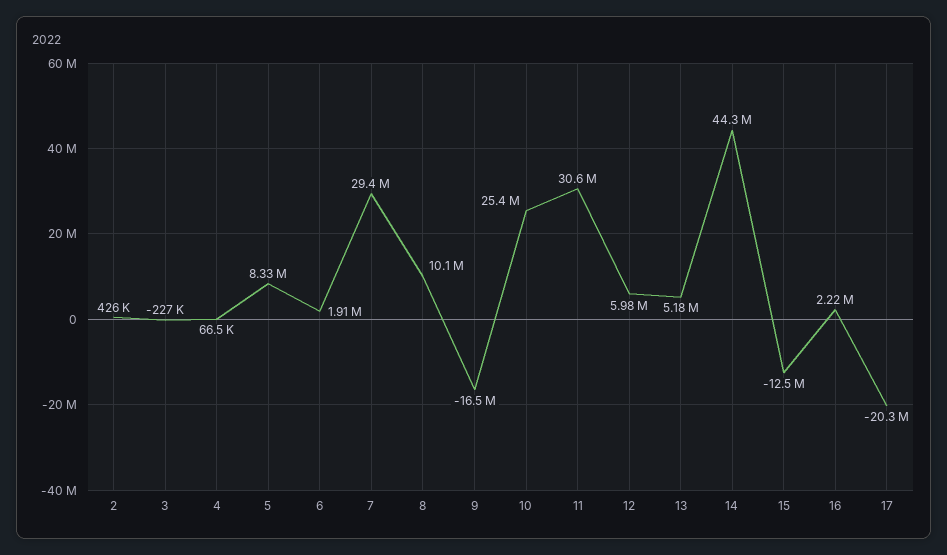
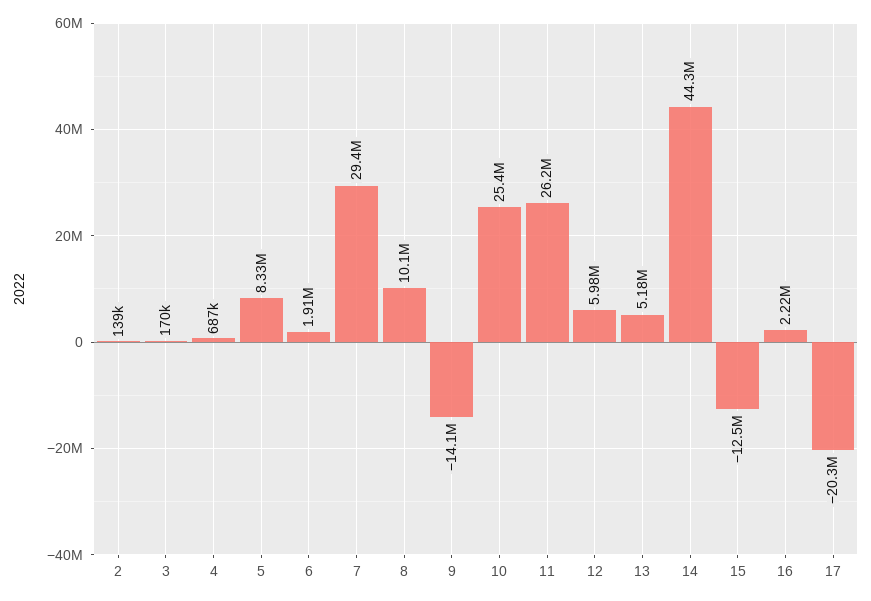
  {
-   "2": 426000,
+   "2": 139000,
-   "3": -227000,
+   "3": 170000,
-   "4": 66500,
+   "4": 687000,
    "5": 8330000,
    "6": 1910000,
    "7": 29400000,
    "8": 10100000,
-   "9": -16500000,
+   "9": -14100000,
    "10": 25400000,
-   "11": 30600000,
+   "11": 26200000,
    "12": 5980000,
    "13": 5180000,
    "14": 44300000,
    "15": -12500000,
    "16": 2220000,
    "17": -20300000
  }

